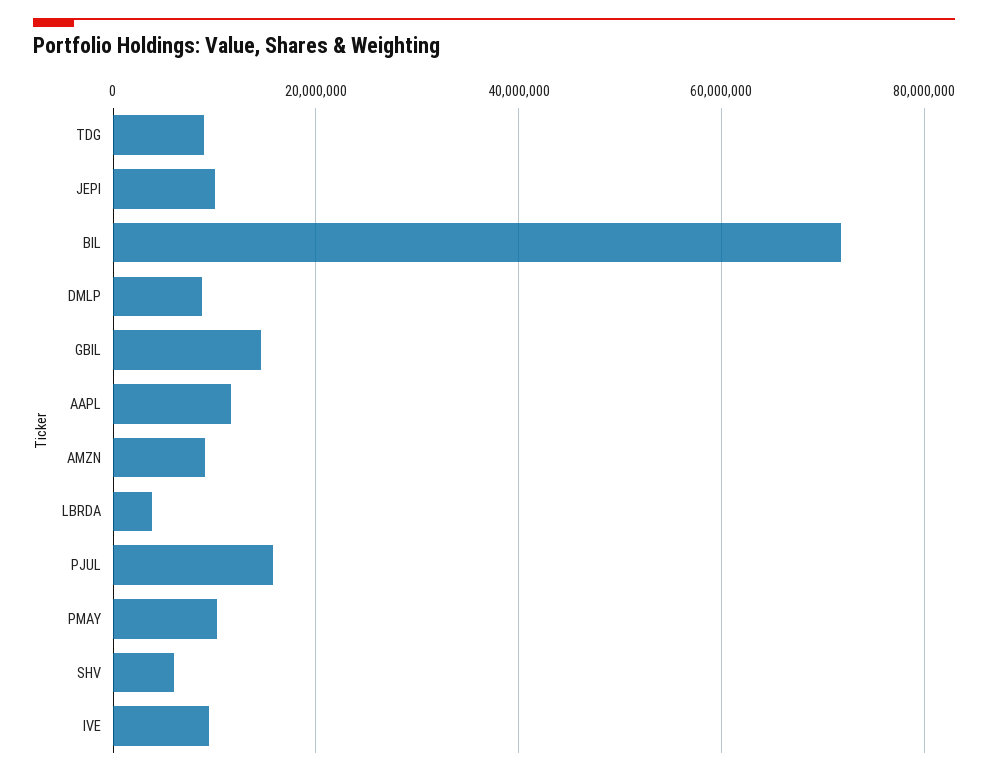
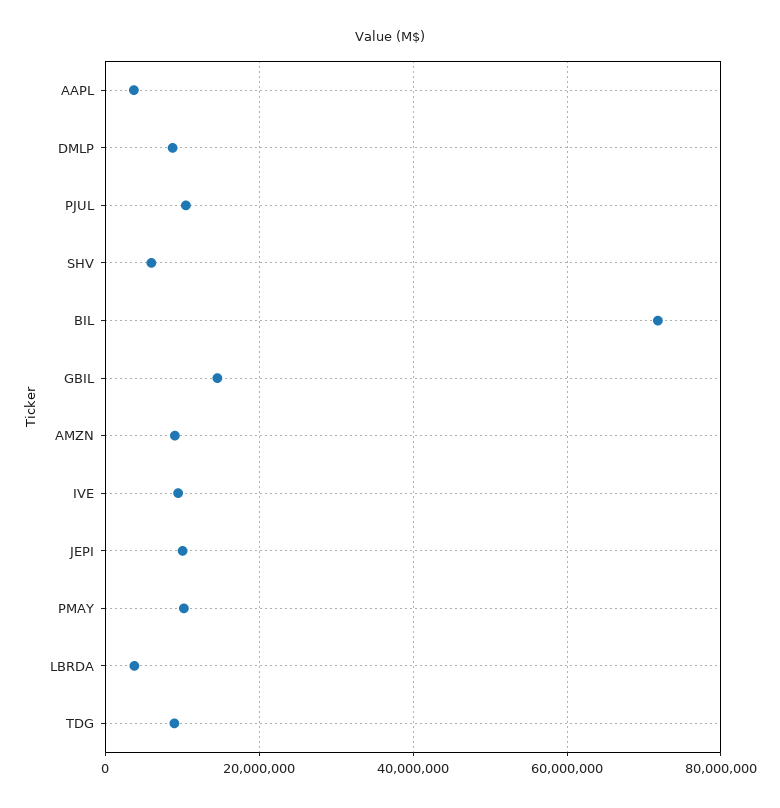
  {
    "TDG": 10000000,
    "JEPI": 10000000,
    "BIL": 72000000,
    "DMLP": 8000000,
    "GBIL": 14000000,
-   "AAPL": 12000000,
+   "AAPL": 4000000,
    "AMZN": 10000000,
    "LBRDA": 4000000,
-   "PJUL": 16000000,
+   "PJUL": 10000000,
    "PMAY": 10000000,
    "SHV": 6000000,
    "IVE": 10000000
  }

